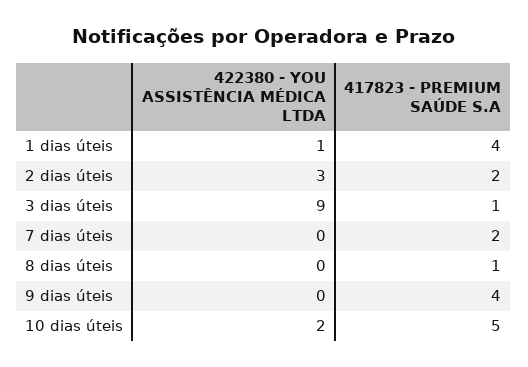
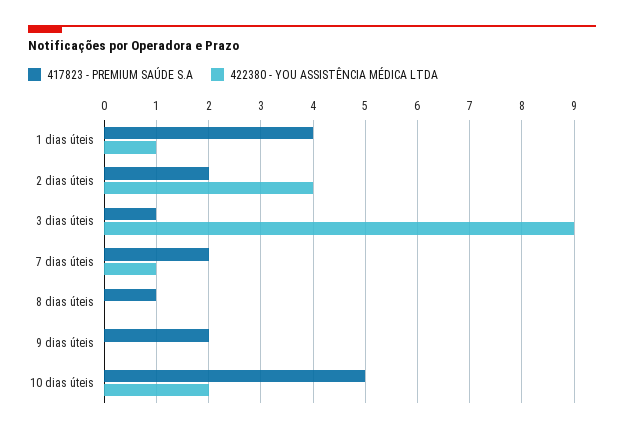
  {
    "422380 - YOU ASSISTÊNCIA MÉDICA LTDA": {
      "1 dias úteis": 1,
-     "2 dias úteis": 3,
+     "2 dias úteis": 4,
      "3 dias úteis": 9,
-     "7 dias úteis": 0,
+     "7 dias úteis": 1,
      "8 dias úteis": 0,
      "9 dias úteis": 0,
      "10 dias úteis": 2
    },
    "417823 - PREMIUM SAÚDE S.A": {
      "1 dias úteis": 4,
      "2 dias úteis": 2,
      "3 dias úteis": 1,
      "7 dias úteis": 2,
      "8 dias úteis": 1,
-     "9 dias úteis": 4,
+     "9 dias úteis": 2,
      "10 dias úteis": 5
    }
  }

